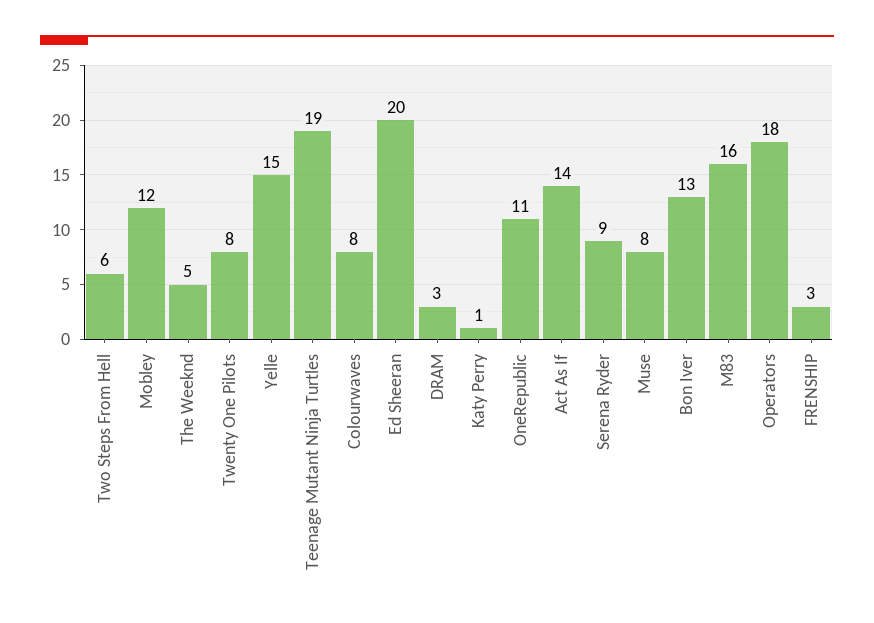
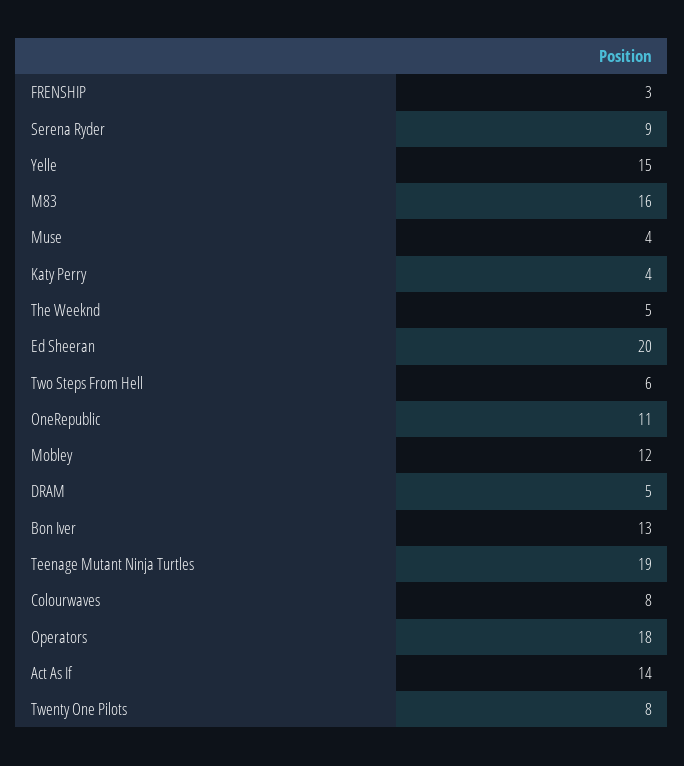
  {
    "Two Steps From Hell": 6,
    "Mobley": 12,
    "The Weeknd": 5,
    "Twenty One Pilots": 8,
    "Yelle": 15,
    "Teenage Mutant Ninja Turtles": 19,
    "Colourwaves": 8,
    "Ed Sheeran": 20,
-   "DRAM": 3,
+   "DRAM": 5,
-   "Katy Perry": 1,
+   "Katy Perry": 4,
    "OneRepublic": 11,
    "Act As If": 14,
    "Serena Ryder": 9,
-   "Muse": 8,
+   "Muse": 4,
    "Bon Iver": 13,
    "M83": 16,
    "Operators": 18,
    "FRENSHIP": 3
  }

